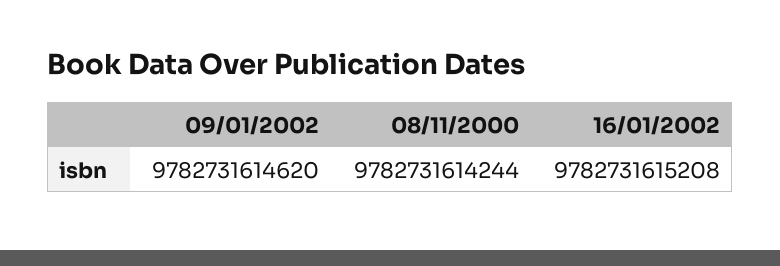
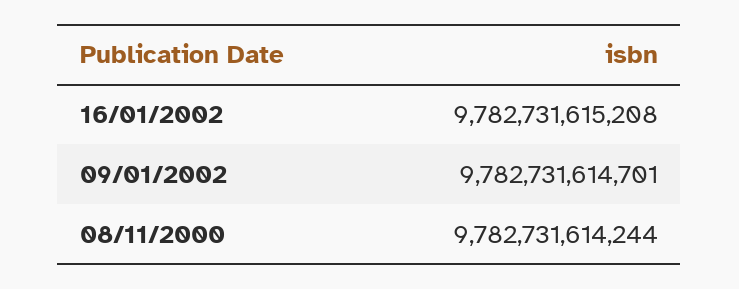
  {
-   "09/01/2002": 9782731614620,
+   "09/01/2002": 9782731614701,
    "08/11/2000": 9782731614244,
    "16/01/2002": 9782731615208
  }

